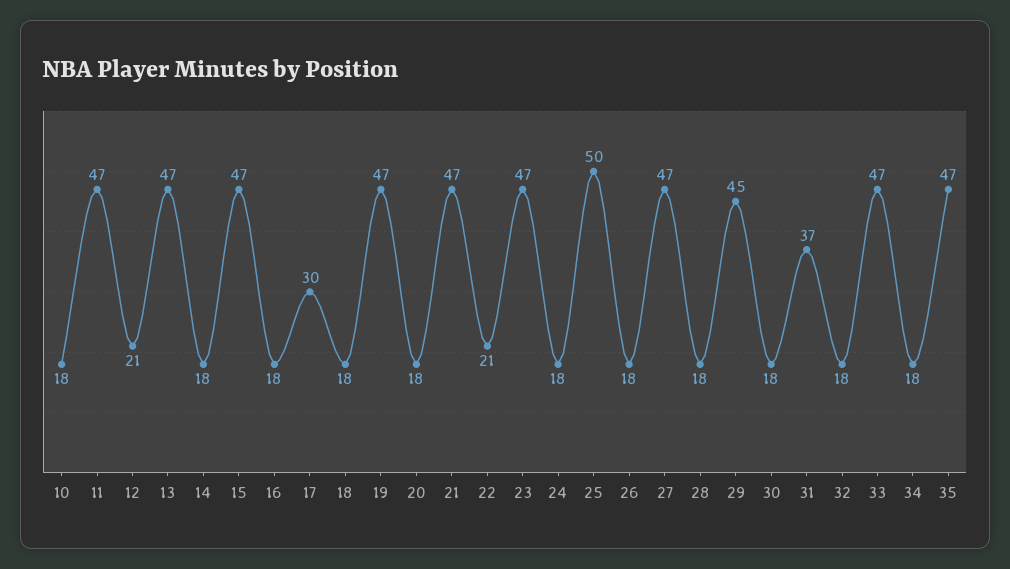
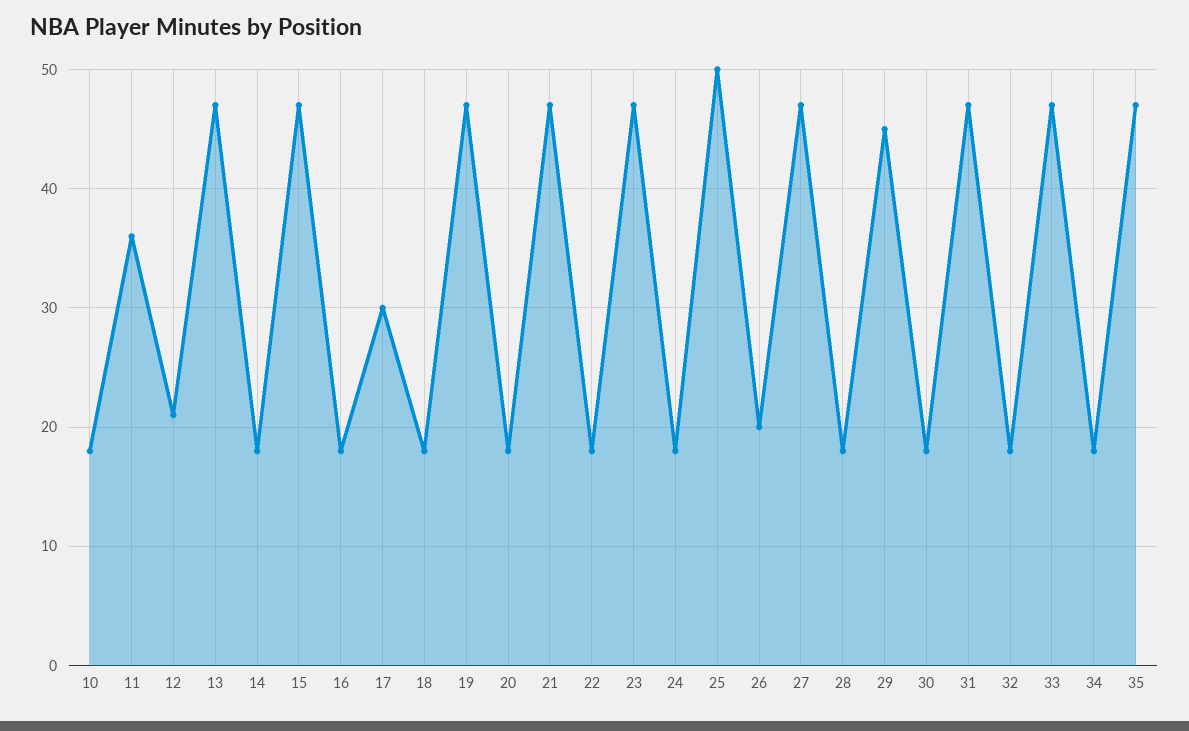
  {
    "10": 18,
-   "11": 47,
+   "11": 36,
    "12": 21,
    "13": 47,
    "14": 18,
    "15": 47,
    "16": 18,
    "17": 30,
    "18": 18,
    "19": 47,
    "20": 18,
    "21": 47,
-   "22": 21,
+   "22": 18,
    "23": 47,
    "24": 18,
    "25": 50,
-   "26": 18,
+   "26": 20,
    "27": 47,
    "28": 18,
    "29": 45,
    "30": 18,
-   "31": 37,
+   "31": 47,
    "32": 18,
    "33": 47,
    "34": 18,
    "35": 47
  }

